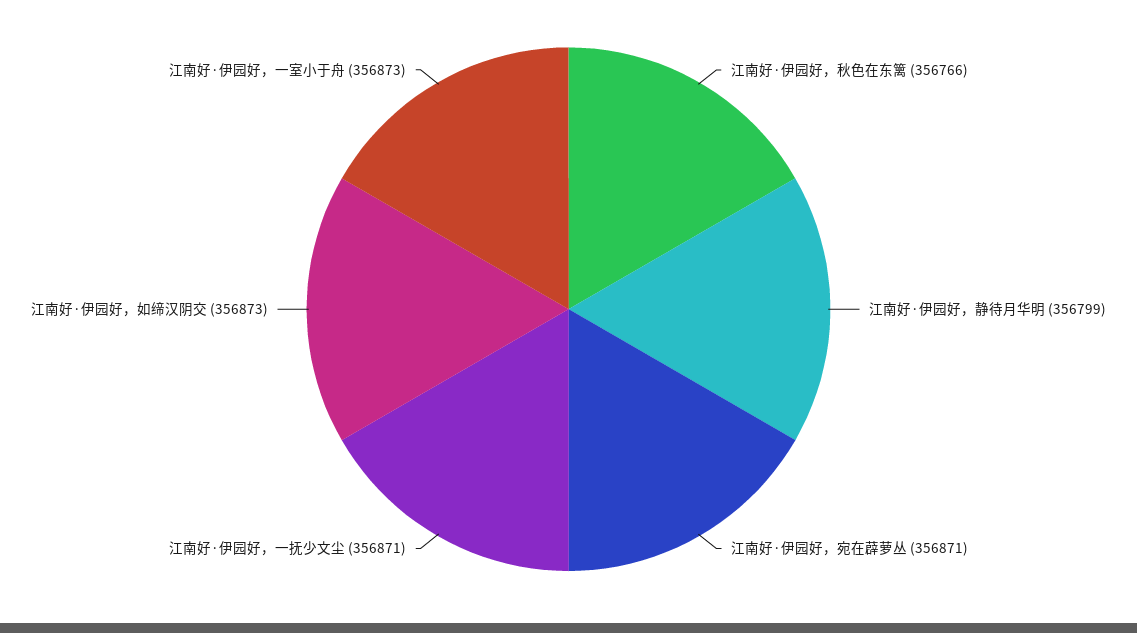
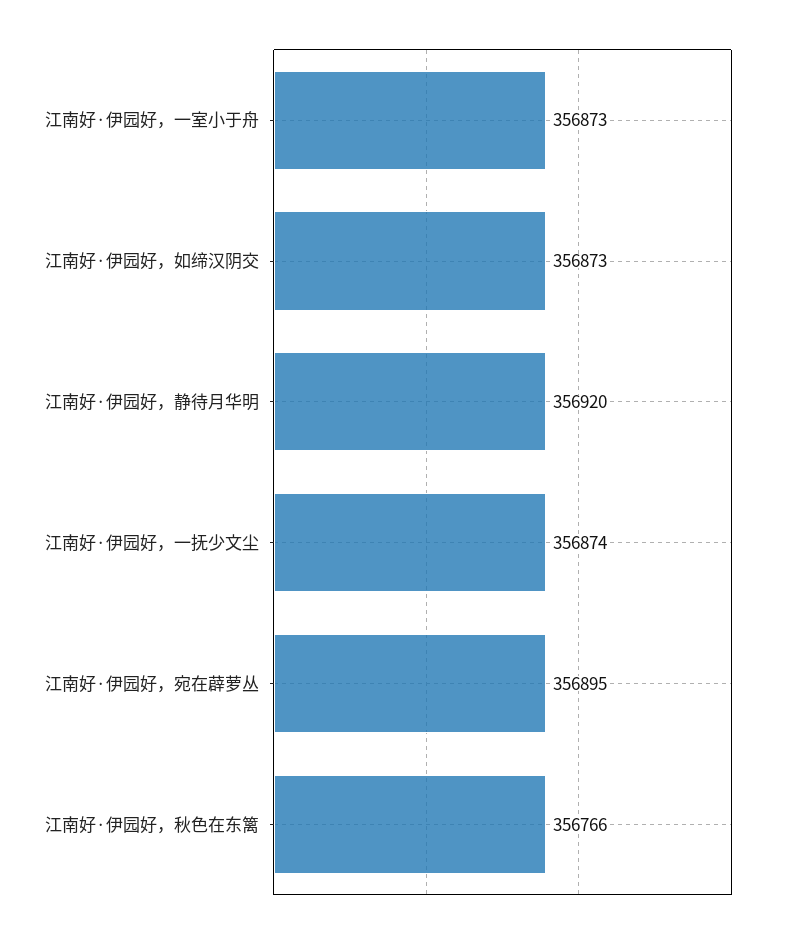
  {
    "江南好·伊园好，秋色在东篱": 356766,
-   "江南好·伊园好，静待月华明": 356799,
+   "江南好·伊园好，静待月华明": 356920,
-   "江南好·伊园好，宛在薜萝丛": 356871,
+   "江南好·伊园好，宛在薜萝丛": 356895,
-   "江南好·伊园好，一抚少文尘": 356871,
+   "江南好·伊园好，一抚少文尘": 356874,
    "江南好·伊园好，如缔汉阴交": 356873,
    "江南好·伊园好，一室小于舟": 356873
  }

